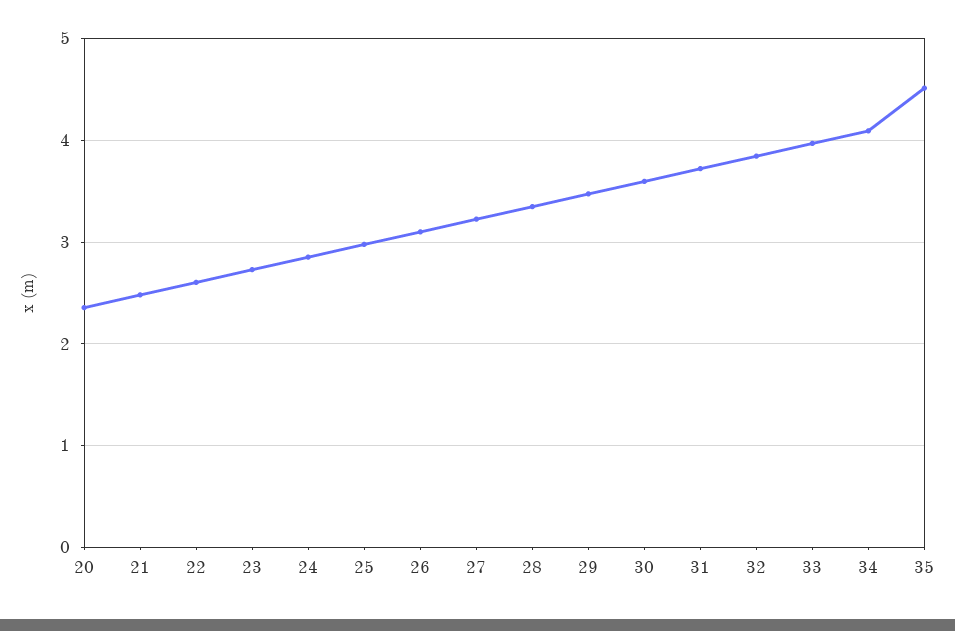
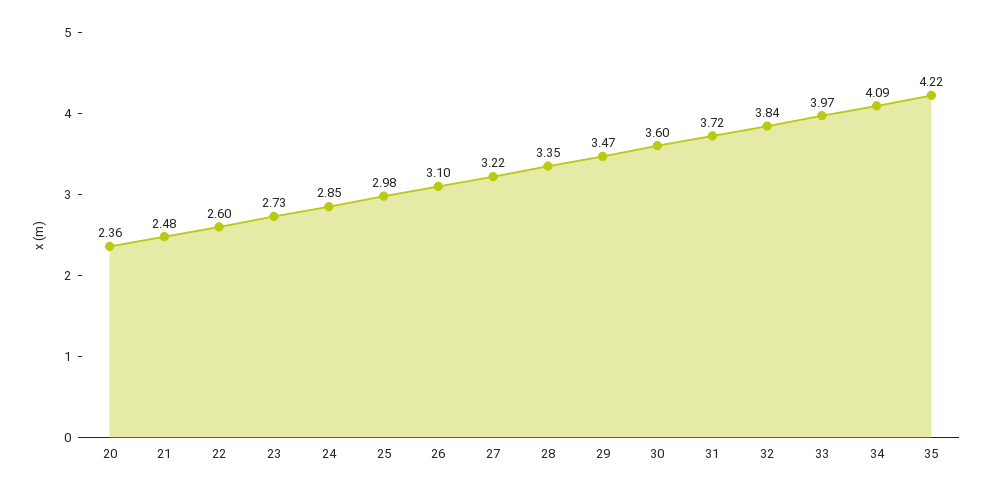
  {
    "20": 2.36,
    "21": 2.48,
    "22": 2.6,
    "23": 2.73,
    "24": 2.85,
    "25": 2.98,
    "26": 3.1,
    "27": 3.22,
    "28": 3.35,
    "29": 3.47,
    "30": 3.6,
    "31": 3.72,
    "32": 3.84,
    "33": 3.97,
    "34": 4.09,
-   "35": 4.5
+   "35": 4.22
  }

